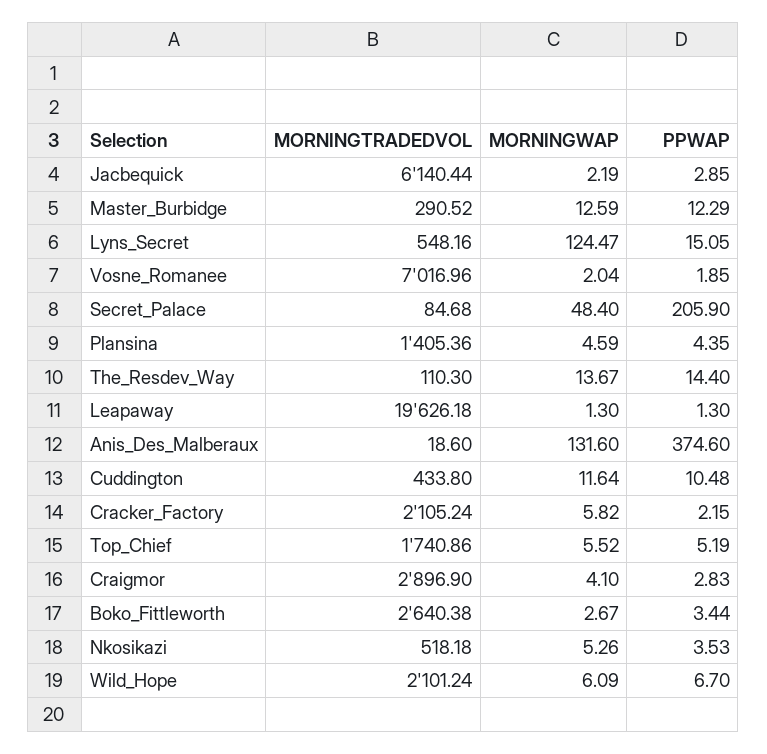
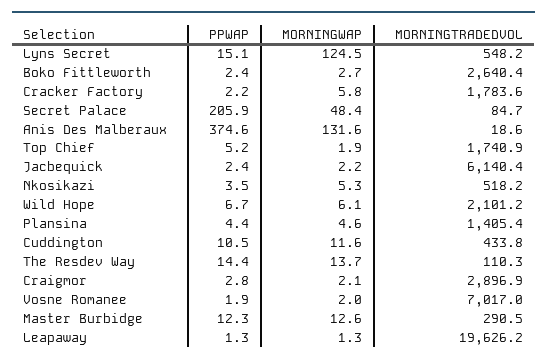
  {
    "MORNINGTRADEDVOL": {
      "Jacbequick": 6140.44,
      "Master_Burbidge": 290.52,
      "Lyns_Secret": 548.16,
      "Vosne_Romanee": 7016.96,
      "Secret_Palace": 84.68,
      "Plansina": 1405.36,
      "The_Resdev_Way": 110.3,
      "Leapaway": 19626.18,
      "Anis_Des_Malberaux": 18.6,
      "Cuddington": 433.8,
-     "Cracker_Factory": 2105.24,
+     "Cracker_Factory": 1783.6,
      "Top_Chief": 1740.86,
      "Craigmor": 2896.9,
      "Boko_Fittleworth": 2640.38,
      "Nkosikazi": 518.18,
      "Wild_Hope": 2101.24
    },
    "MORNINGWAP": {
      "Jacbequick": 2.19,
      "Master_Burbidge": 12.59,
      "Lyns_Secret": 124.47,
      "Vosne_Romanee": 2.04,
      "Secret_Palace": 48.4,
      "Plansina": 4.59,
      "The_Resdev_Way": 13.67,
      "Leapaway": 1.3,
      "Anis_Des_Malberaux": 131.6,
      "Cuddington": 11.64,
      "Cracker_Factory": 5.82,
-     "Top_Chief": 5.52,
+     "Top_Chief": 1.9,
-     "Craigmor": 4.1,
+     "Craigmor": 2.1,
      "Boko_Fittleworth": 2.67,
      "Nkosikazi": 5.26,
      "Wild_Hope": 6.09
    },
    "PPWAP": {
-     "Jacbequick": 2.85,
+     "Jacbequick": 2.4,
      "Master_Burbidge": 12.29,
      "Lyns_Secret": 15.05,
      "Vosne_Romanee": 1.85,
      "Secret_Palace": 205.9,
      "Plansina": 4.35,
      "The_Resdev_Way": 14.4,
      "Leapaway": 1.3,
      "Anis_Des_Malberaux": 374.6,
      "Cuddington": 10.48,
      "Cracker_Factory": 2.15,
      "Top_Chief": 5.19,
      "Craigmor": 2.83,
-     "Boko_Fittleworth": 3.44,
+     "Boko_Fittleworth": 2.4,
      "Nkosikazi": 3.53,
      "Wild_Hope": 6.7
    }
  }

